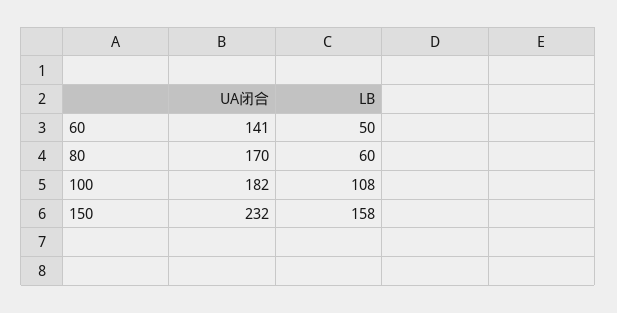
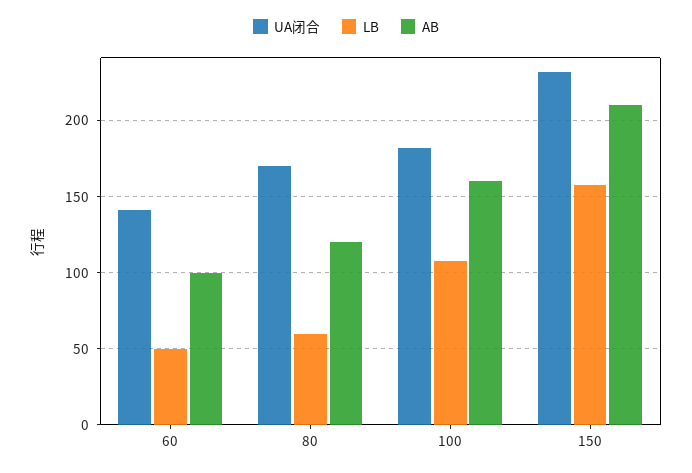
  {
    "UA闭合": {
      "60": 141,
      "80": 170,
      "100": 182,
      "150": 232
    },
    "LB": {
      "60": 50,
      "80": 60,
      "100": 108,
      "150": 158
-   }
+   },
+   "AB": {
+     "60": 100,
+     "80": 120,
+     "100": 160,
+     "150": 210
+   }
  }

